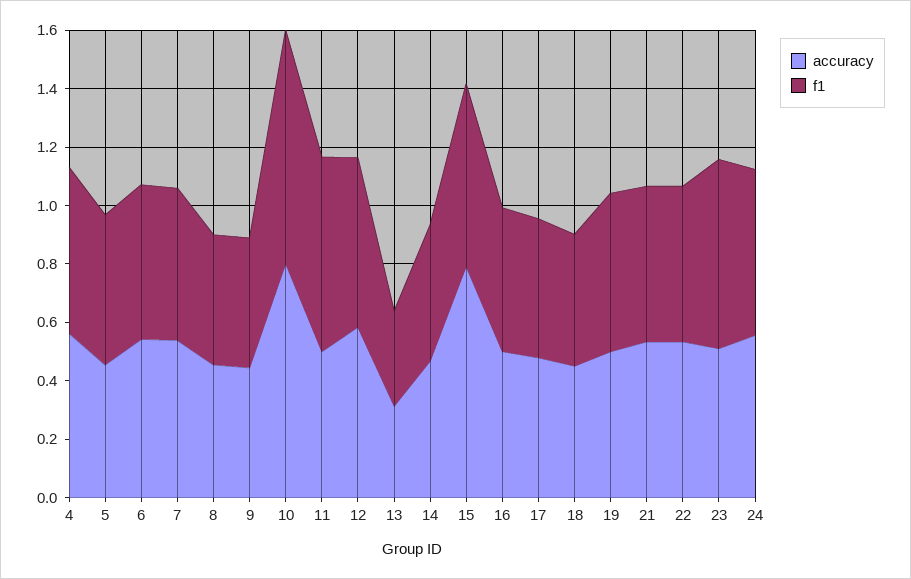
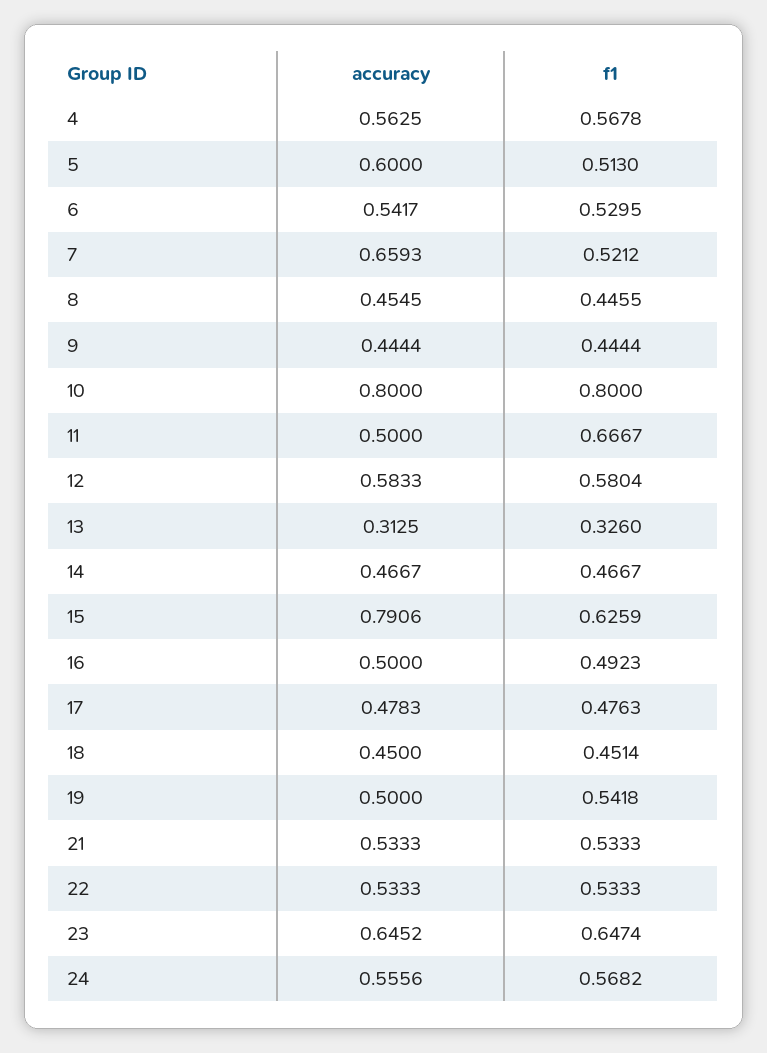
  {
    "accuracy": {
      "4": 0.5625,
-     "5": 0.45,
+     "5": 0.6,
      "6": 0.5417,
-     "7": 0.55,
+     "7": 0.6593,
      "8": 0.4545,
      "9": 0.4444,
      "10": 0.8,
      "11": 0.5,
      "12": 0.5833,
      "13": 0.3125,
      "14": 0.4667,
      "15": 0.7906,
      "16": 0.5,
      "17": 0.4783,
      "18": 0.45,
      "19": 0.5,
      "21": 0.5333,
      "22": 0.5333,
-     "23": 0.5,
+     "23": 0.6452,
      "24": 0.5556
    },
    "f1": {
      "4": 0.5678,
      "5": 0.513,
      "6": 0.5295,
      "7": 0.5212,
      "8": 0.4455,
      "9": 0.4444,
      "10": 0.8,
      "11": 0.6667,
      "12": 0.5804,
      "13": 0.326,
      "14": 0.4667,
      "15": 0.6259,
      "16": 0.4923,
      "17": 0.4763,
      "18": 0.4514,
      "19": 0.5418,
      "21": 0.5333,
      "22": 0.5333,
      "23": 0.6474,
      "24": 0.5682
    }
  }

